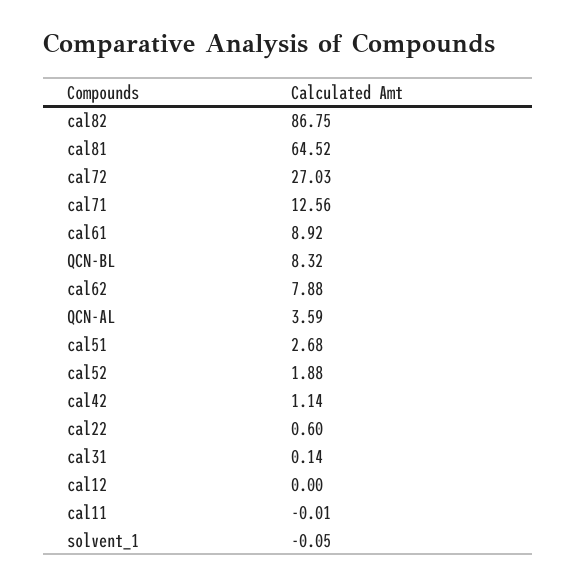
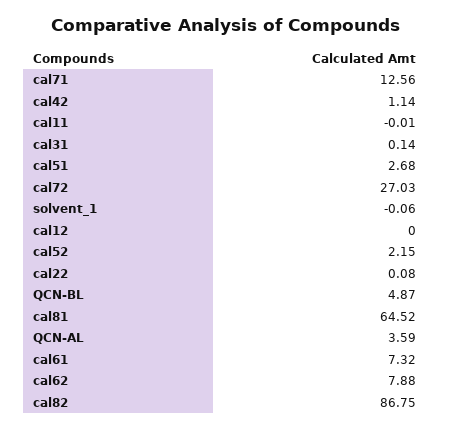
  {
    "cal82": 86.75,
    "cal81": 64.52,
    "cal72": 27.03,
    "cal71": 12.56,
-   "cal61": 8.92,
+   "cal61": 7.32,
-   "QCN-BL": 8.32,
+   "QCN-BL": 4.87,
    "cal62": 7.88,
    "QCN-AL": 3.59,
    "cal51": 2.68,
-   "cal52": 1.88,
+   "cal52": 2.15,
    "cal42": 1.14,
-   "cal22": 0.6,
+   "cal22": 0.08,
    "cal31": 0.14,
    "cal12": 0,
    "cal11": -0.01,
-   "solvent_1": -0.05
+   "solvent_1": -0.06
  }

